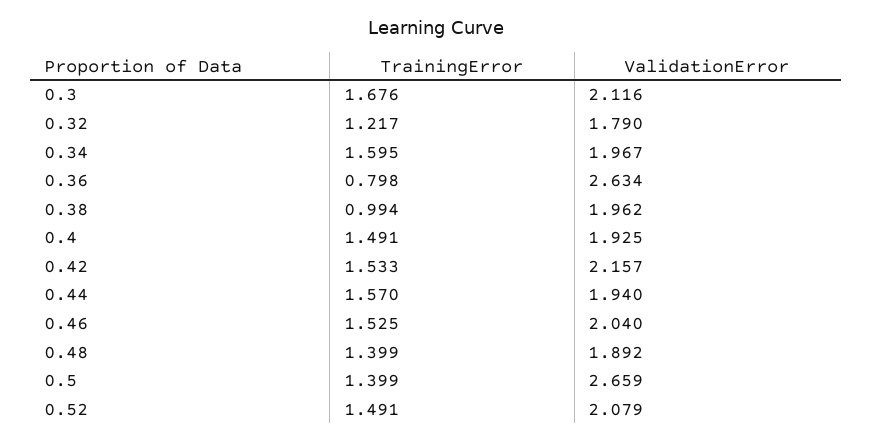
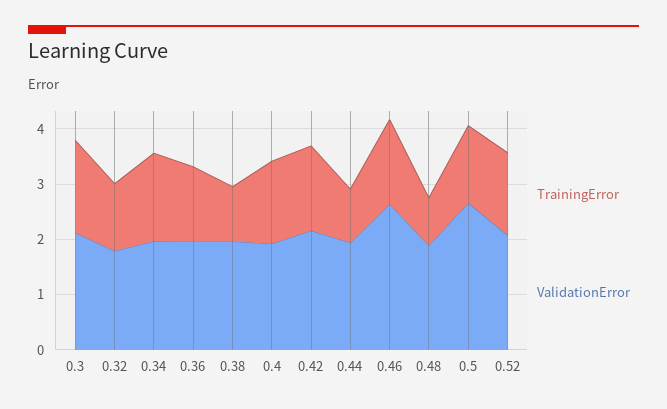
  {
    "TrainingError": {
      "0.3": 1.676,
      "0.32": 1.217,
      "0.34": 1.595,
-     "0.36": 0.798,
+     "0.36": 1.4,
      "0.38": 0.994,
      "0.4": 1.491,
      "0.42": 1.533,
-     "0.44": 1.57,
+     "0.44": 1,
      "0.46": 1.525,
-     "0.48": 1.399,
+     "0.48": 0.8,
      "0.5": 1.399,
      "0.52": 1.491
    },
    "ValidationError": {
      "0.3": 2.116,
      "0.32": 1.79,
      "0.34": 1.967,
-     "0.36": 2.634,
+     "0.36": 2,
      "0.38": 1.962,
      "0.4": 1.925,
      "0.42": 2.157,
      "0.44": 1.94,
-     "0.46": 2.04,
+     "0.46": 2.6,
      "0.48": 1.892,
      "0.5": 2.659,
      "0.52": 2.079
    }
  }

